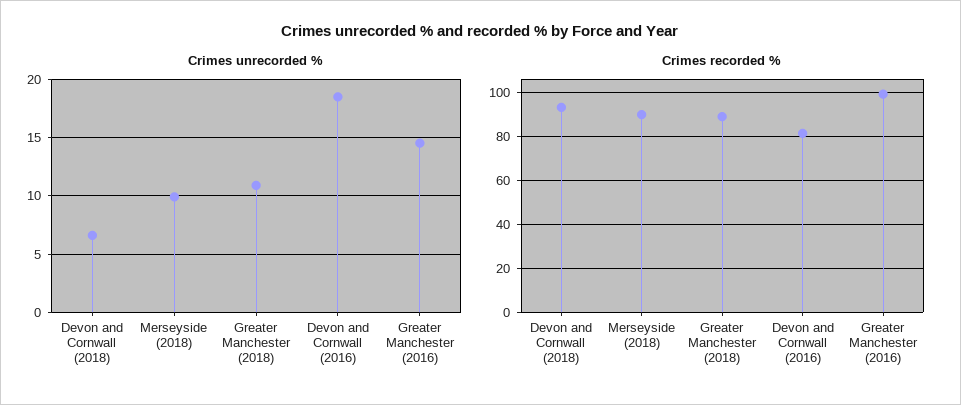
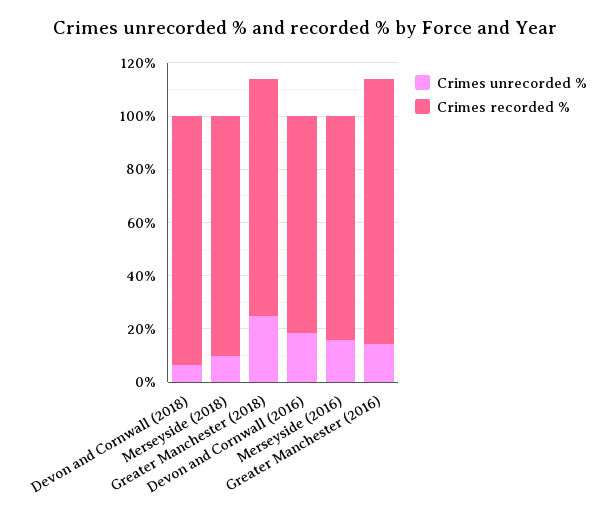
  {
    "Crimes unrecorded %": {
      "Devon and Cornwall (2018)": 7,
      "Merseyside (2018)": 10,
-     "Greater Manchester (2018)": 11,
+     "Greater Manchester (2018)": 25,
      "Devon and Cornwall (2016)": 18,
-     "Greater Manchester (2016)": 15
+     "Greater Manchester (2016)": 15,
+     "Merseyside (2016)": 15
    },
    "Crimes recorded %": {
      "Devon and Cornwall (2018)": 95,
      "Merseyside (2018)": 90,
      "Greater Manchester (2018)": 90,
      "Devon and Cornwall (2016)": 80,
-     "Greater Manchester (2016)": 100
+     "Greater Manchester (2016)": 100,
+     "Merseyside (2016)": 85
    }
  }

